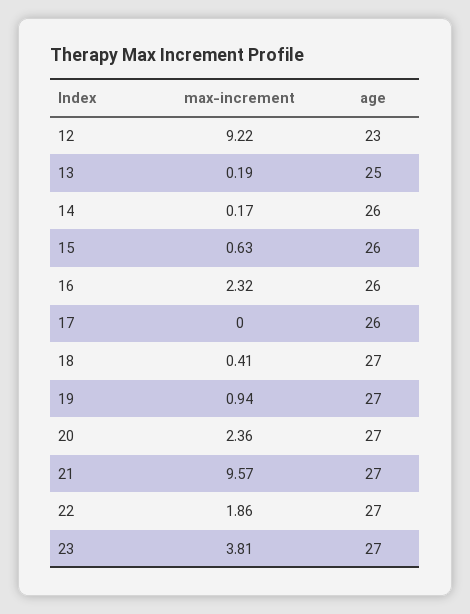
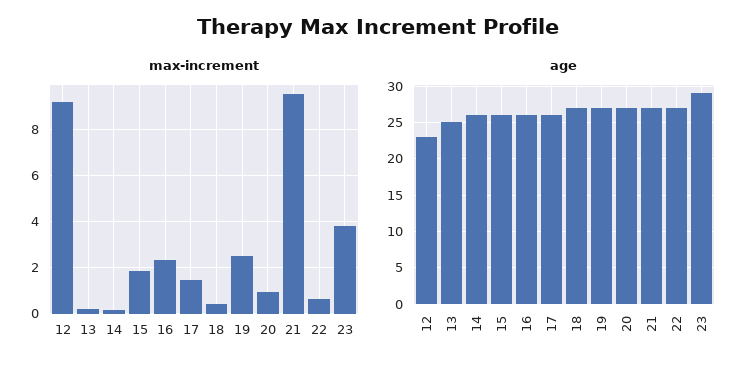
  {
    "max-increment": {
      "12": 9.22,
      "13": 0.19,
      "14": 0.17,
-     "15": 0.63,
+     "15": 2,
      "16": 2.32,
-     "17": 0,
+     "17": 1.5,
      "18": 0.41,
-     "19": 0.94,
+     "19": 2.5,
-     "20": 2.36,
+     "20": 1,
      "21": 9.57,
-     "22": 1.86,
+     "22": 0.5,
      "23": 3.81
    },
    "age": {
      "12": 23,
      "13": 25,
      "14": 26,
      "15": 26,
      "16": 26,
      "17": 26,
      "18": 27,
      "19": 27,
      "20": 27,
      "21": 27,
      "22": 27,
-     "23": 27
+     "23": 29
    }
  }

